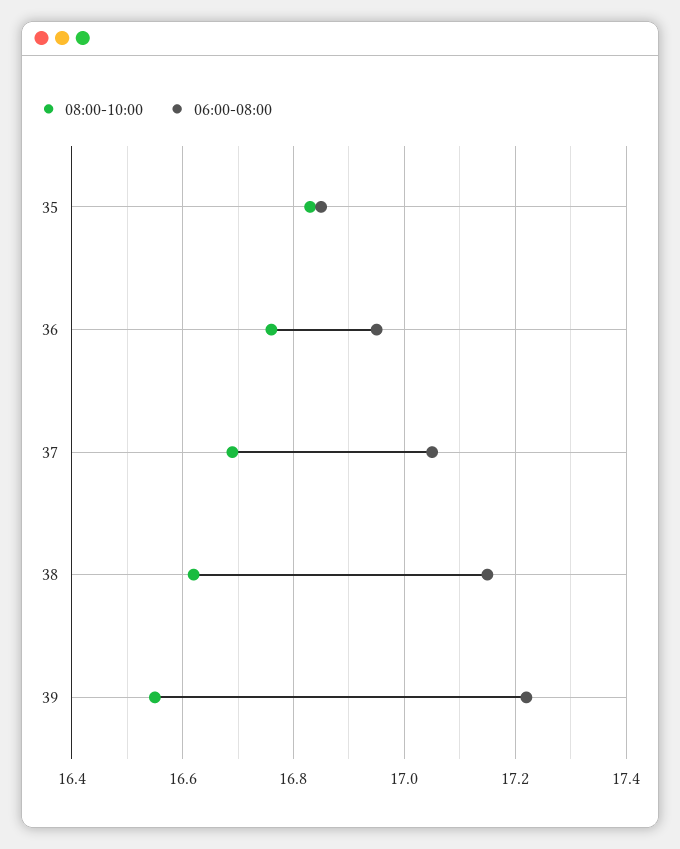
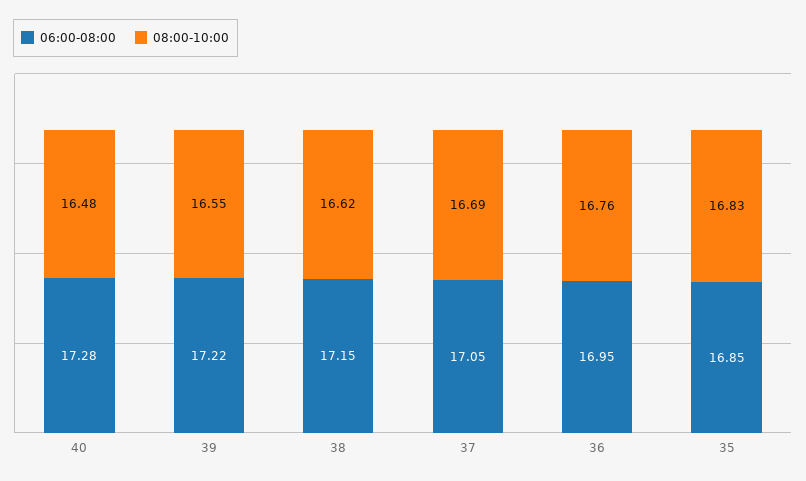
  {
    "08:00-10:00": {
      "35": 16.83,
      "36": 16.76,
      "37": 16.69,
      "38": 16.62,
-     "39": 16.55
+     "39": 16.55,
+     "40": 16.48
    },
    "06:00-08:00": {
      "35": 16.85,
      "36": 16.95,
      "37": 17.05,
      "38": 17.15,
-     "39": 17.22
+     "39": 17.22,
+     "40": 17.28
    }
  }

